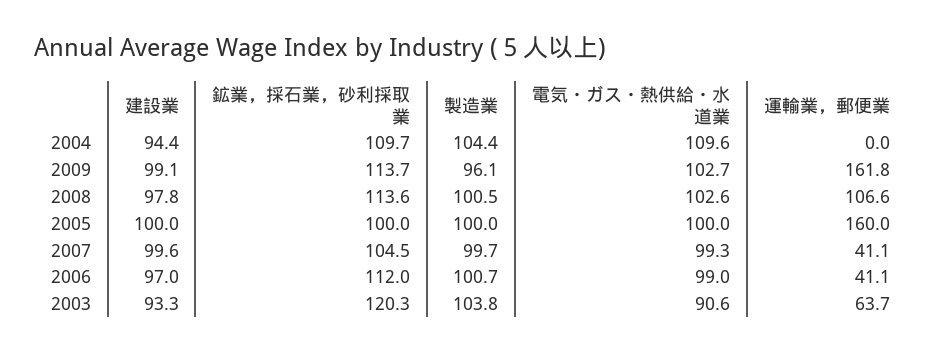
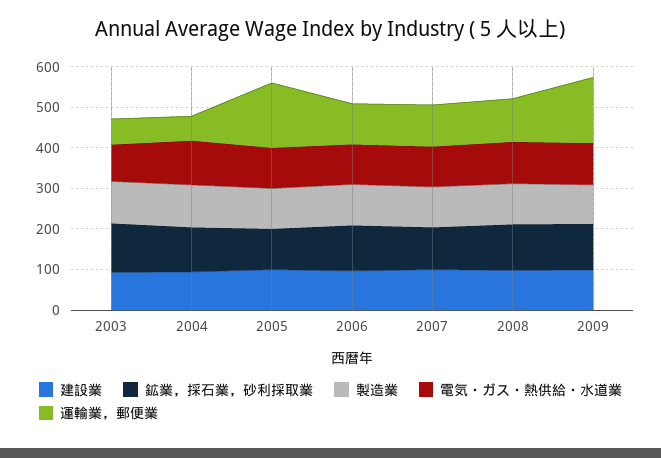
  {
    "建設業": {
      "2004": 94.4,
      "2009": 99.1,
      "2008": 97.8,
      "2005": 100,
      "2007": 99.6,
      "2006": 97,
      "2003": 93.3
    },
    "鉱業，採石業，砂利採取業": {
      "2004": 109.7,
      "2009": 113.7,
      "2008": 113.6,
      "2005": 100,
      "2007": 104.5,
      "2006": 112,
      "2003": 120.3
    },
    "製造業": {
      "2004": 104.4,
      "2009": 96.1,
      "2008": 100.5,
      "2005": 100,
      "2007": 99.7,
      "2006": 100.7,
      "2003": 103.8
    },
    "電気・ガス・熱供給・水道業": {
      "2004": 109.6,
      "2009": 102.7,
      "2008": 102.6,
      "2005": 100,
      "2007": 99.3,
      "2006": 99,
      "2003": 90.6
    },
    "運輸業，郵便業": {
-     "2004": 0,
+     "2004": 60,
      "2009": 161.8,
      "2008": 106.6,
      "2005": 160,
-     "2007": 41.1,
+     "2007": 100,
-     "2006": 41.1,
+     "2006": 100,
      "2003": 63.7
    }
  }

